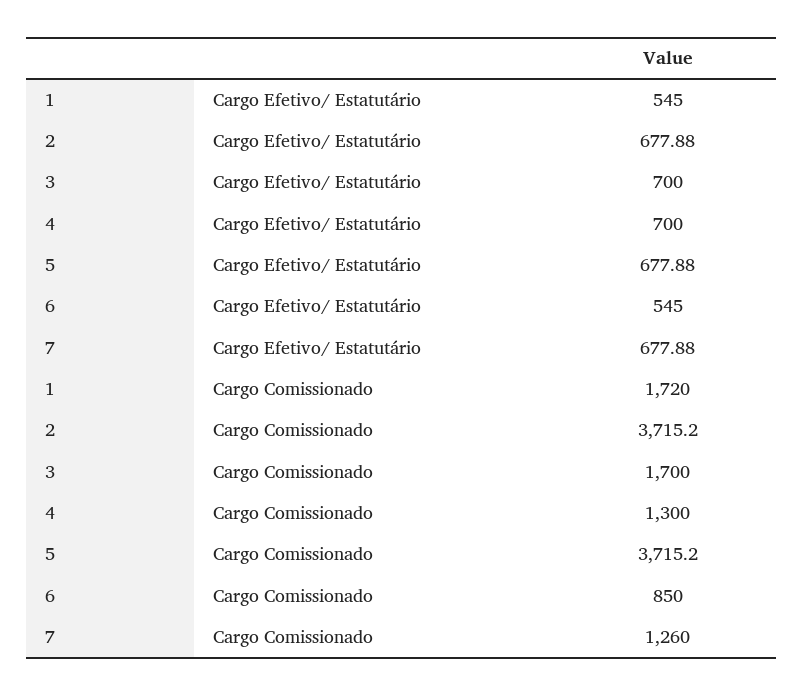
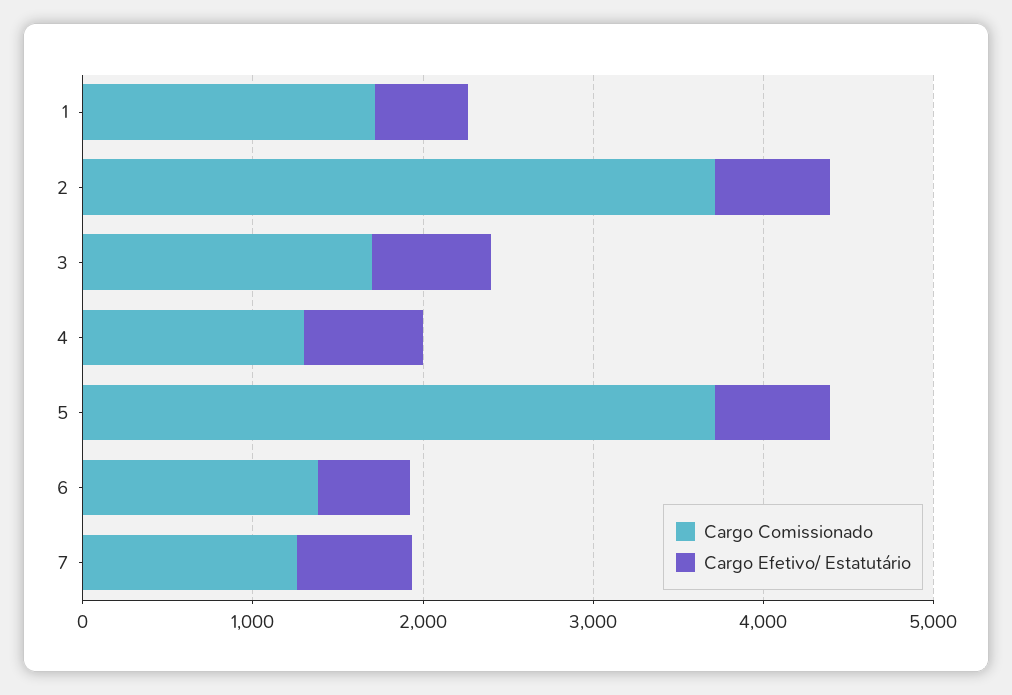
  {
    "Cargo Efetivo/ Estatutário": {
      "1": 545,
      "2": 677.88,
      "3": 700,
      "4": 700,
      "5": 677.88,
      "6": 545,
      "7": 677.88
    },
    "Cargo Comissionado": {
      "1": 1720,
      "2": 3715.2,
      "3": 1700,
      "4": 1300,
      "5": 3715.2,
-     "6": 850,
+     "6": 1400,
      "7": 1260
    }
  }

